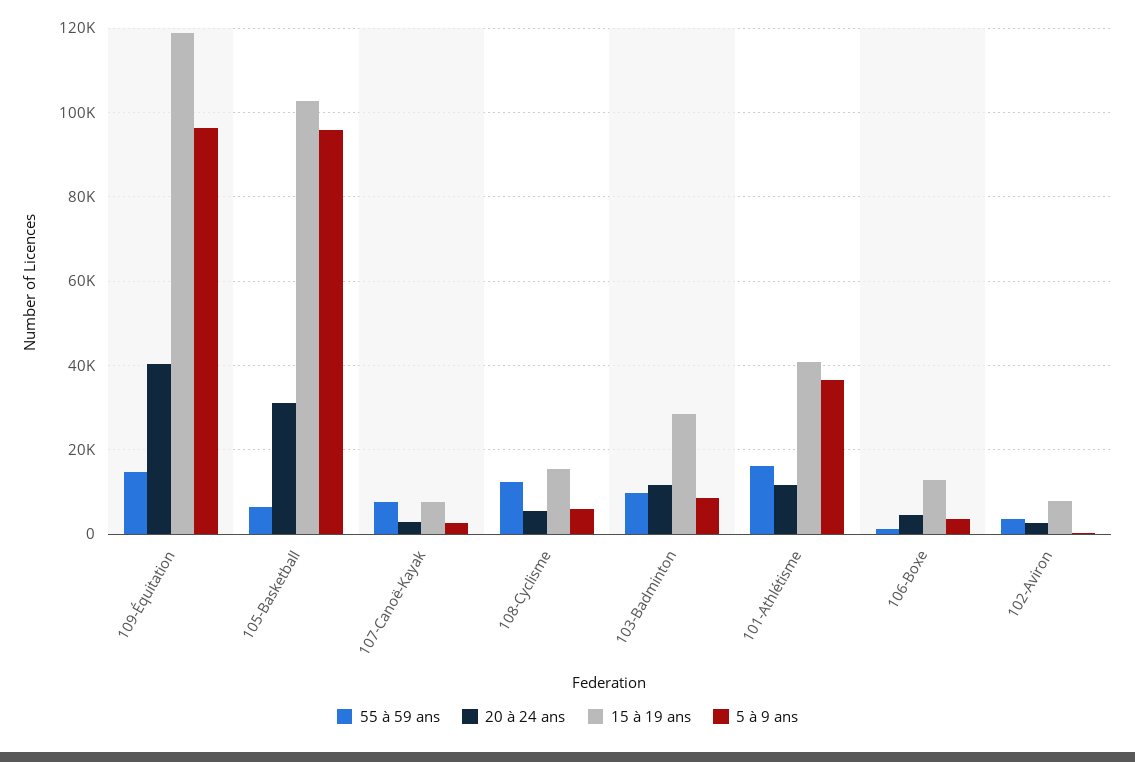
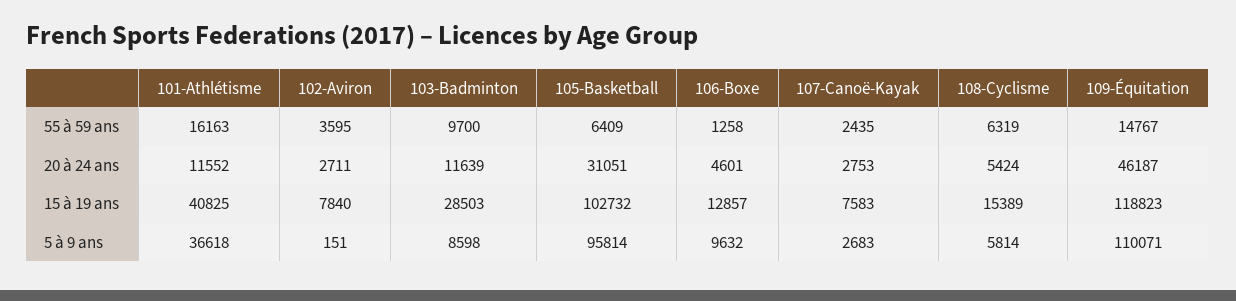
  {
    "55 à 59 ans": {
      "109-Équitation": 14767,
      "105-Basketball": 6409,
-     "107-Canoë-Kayak": 8000,
+     "107-Canoë-Kayak": 2435,
-     "108-Cyclisme": 12000,
+     "108-Cyclisme": 6319,
      "103-Badminton": 9700,
      "101-Athlétisme": 16163,
      "106-Boxe": 1258,
      "102-Aviron": 3595
    },
    "20 à 24 ans": {
-     "109-Équitation": 40000,
+     "109-Équitation": 46187,
      "105-Basketball": 31051,
      "107-Canoë-Kayak": 2753,
      "108-Cyclisme": 5424,
      "103-Badminton": 11639,
      "101-Athlétisme": 11552,
      "106-Boxe": 4601,
      "102-Aviron": 2711
    },
    "15 à 19 ans": {
      "109-Équitation": 118823,
      "105-Basketball": 102732,
      "107-Canoë-Kayak": 7583,
      "108-Cyclisme": 15389,
      "103-Badminton": 28503,
      "101-Athlétisme": 40825,
      "106-Boxe": 12857,
      "102-Aviron": 7840
    },
    "5 à 9 ans": {
-     "109-Équitation": 96000,
+     "109-Équitation": 110071,
      "105-Basketball": 95814,
      "107-Canoë-Kayak": 2683,
      "108-Cyclisme": 5814,
      "103-Badminton": 8598,
      "101-Athlétisme": 36618,
-     "106-Boxe": 4000,
+     "106-Boxe": 9632,
      "102-Aviron": 151
    }
  }

